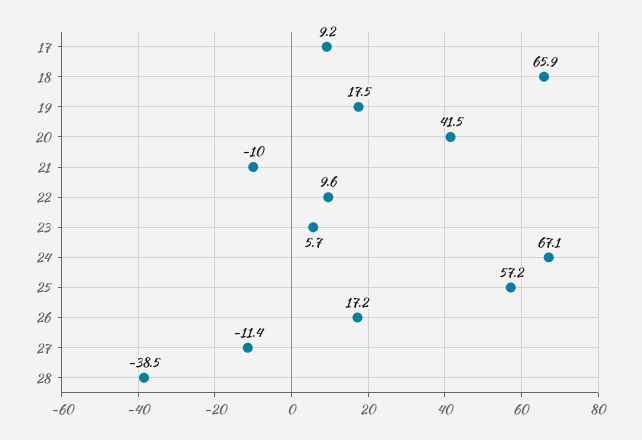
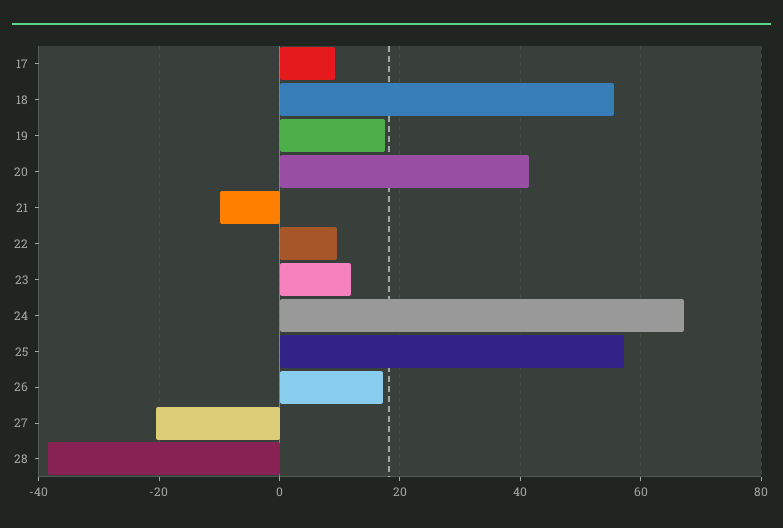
  {
    "17": 9.2,
-   "18": 65.9,
+   "18": 56,
    "19": 17.5,
    "20": 41.5,
    "21": -10,
    "22": 9.6,
-   "23": 5.7,
+   "23": 12,
    "24": 67.1,
    "25": 57.2,
    "26": 17.2,
-   "27": -11.4,
+   "27": -20,
    "28": -38.5
  }

